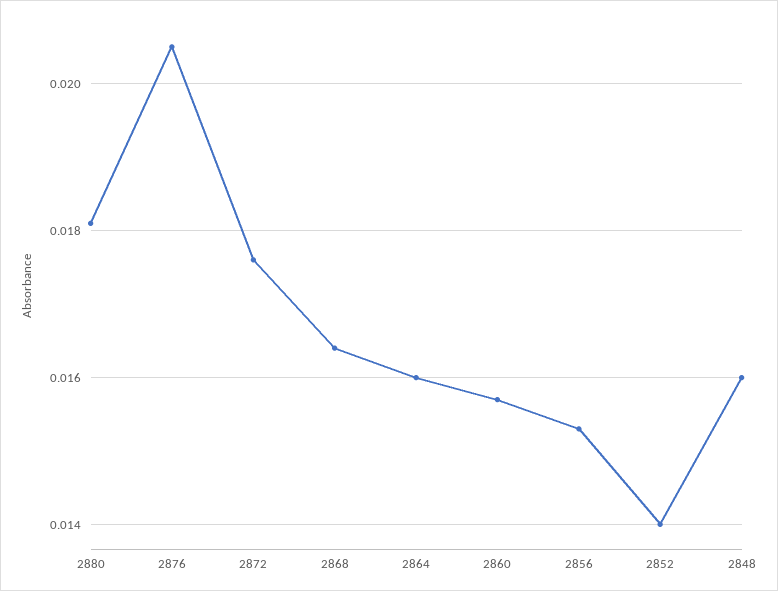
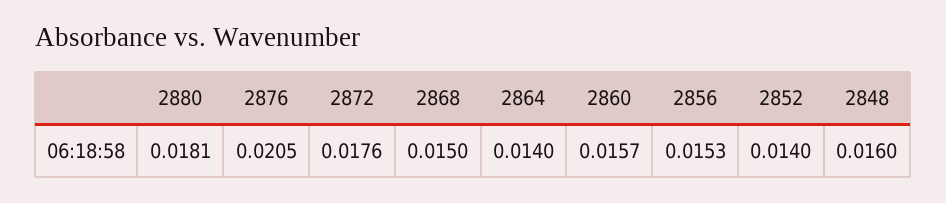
  {
    "2880": 0.0181,
    "2876": 0.0205,
    "2872": 0.0176,
-   "2868": 0.0165,
+   "2868": 0.015,
-   "2864": 0.016,
+   "2864": 0.014,
    "2860": 0.0157,
    "2856": 0.0153,
    "2852": 0.014,
    "2848": 0.016
  }

